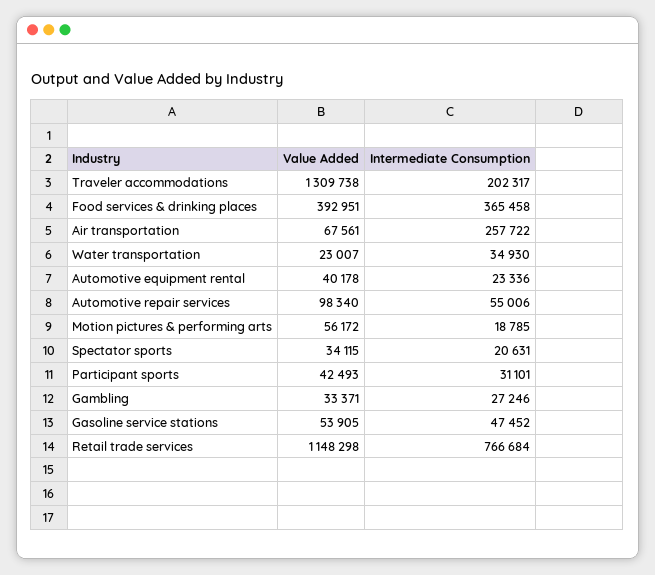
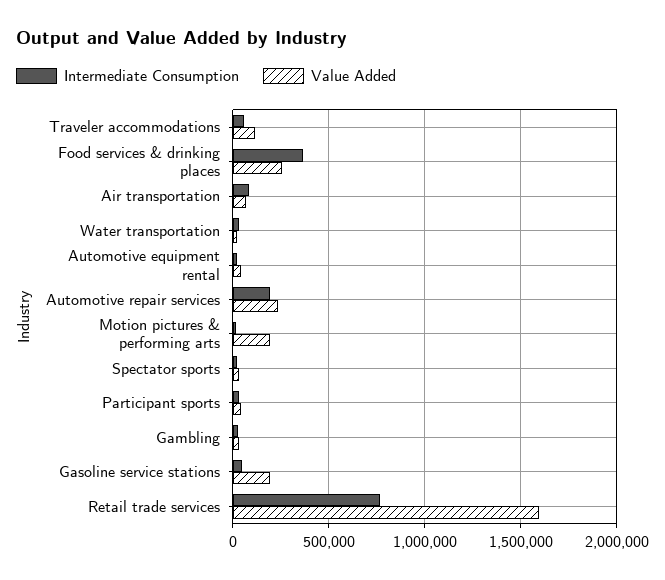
  {
    "Value Added": {
-     "Traveler accommodations": 1309738,
+     "Traveler accommodations": 100000,
-     "Food services & drinking places": 392951,
+     "Food services & drinking places": 250000,
      "Air transportation": 67561,
      "Water transportation": 23007,
      "Automotive equipment rental": 40178,
-     "Automotive repair services": 98340,
+     "Automotive repair services": 250000,
-     "Motion pictures & performing arts": 56172,
+     "Motion pictures & performing arts": 200000,
      "Spectator sports": 34115,
      "Participant sports": 42493,
      "Gambling": 33371,
-     "Gasoline service stations": 53905,
+     "Gasoline service stations": 200000,
-     "Retail trade services": 1148298
+     "Retail trade services": 1600000
    },
    "Intermediate Consumption": {
-     "Traveler accommodations": 202317,
+     "Traveler accommodations": 50000,
      "Food services & drinking places": 365458,
-     "Air transportation": 257722,
+     "Air transportation": 100000,
      "Water transportation": 34930,
      "Automotive equipment rental": 23336,
-     "Automotive repair services": 55006,
+     "Automotive repair services": 200000,
      "Motion pictures & performing arts": 18785,
      "Spectator sports": 20631,
      "Participant sports": 31101,
      "Gambling": 27246,
      "Gasoline service stations": 47452,
      "Retail trade services": 766684
    }
  }

